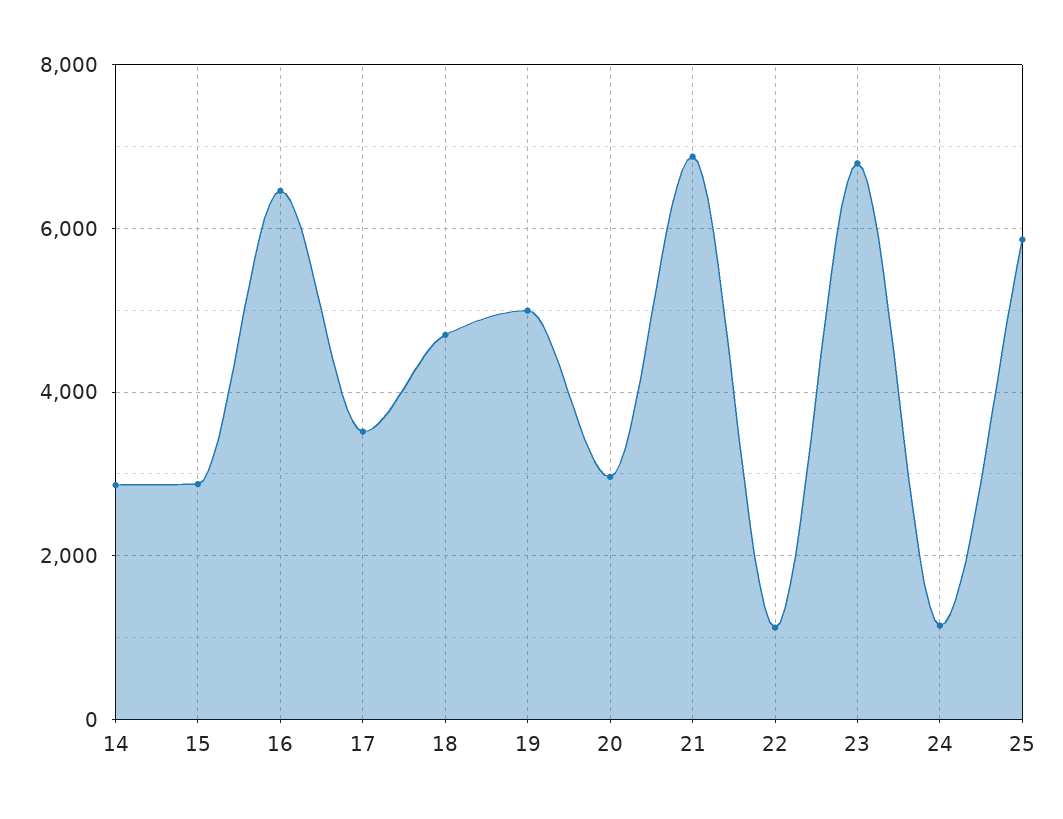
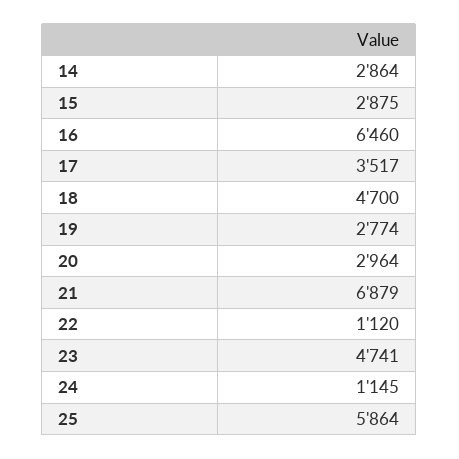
  {
    "14": 2864,
    "15": 2875,
    "16": 6460,
    "17": 3517,
    "18": 4700,
-   "19": 5000,
+   "19": 2774,
    "20": 2964,
    "21": 6879,
    "22": 1120,
-   "23": 6800,
+   "23": 4741,
    "24": 1145,
    "25": 5864
  }

